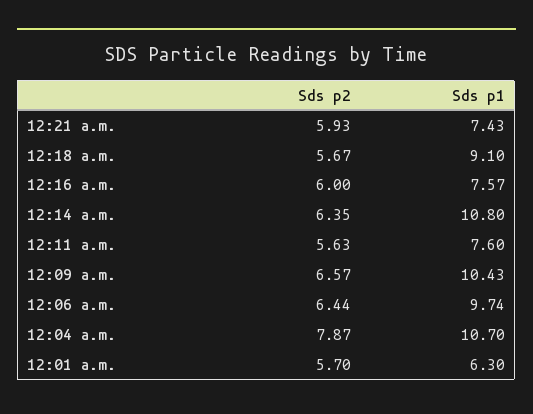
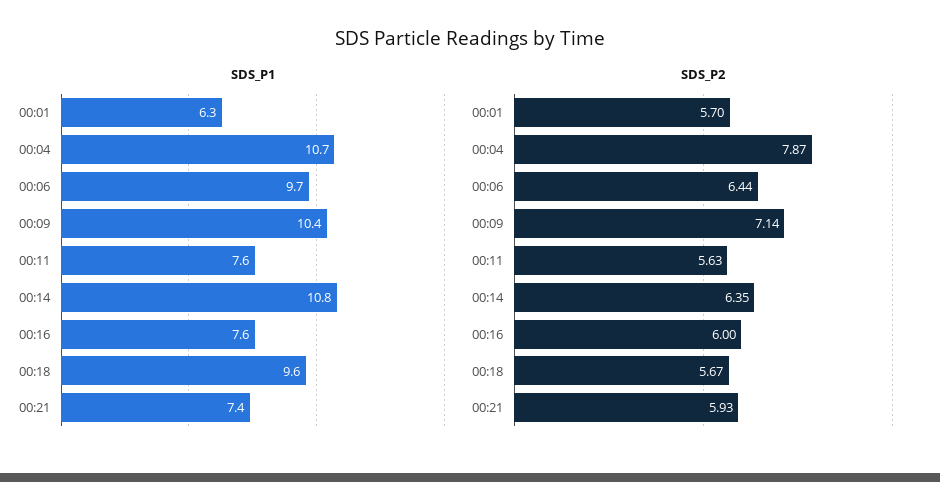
  {
    "Sds p2": {
      "12:21 a.m.": 5.93,
      "12:18 a.m.": 5.67,
      "12:16 a.m.": 6,
      "12:14 a.m.": 6.35,
      "12:11 a.m.": 5.63,
-     "12:09 a.m.": 6.57,
+     "12:09 a.m.": 7.14,
      "12:06 a.m.": 6.44,
      "12:04 a.m.": 7.87,
      "12:01 a.m.": 5.7
    },
    "Sds p1": {
      "12:21 a.m.": 7.43,
-     "12:18 a.m.": 9.1,
+     "12:18 a.m.": 9.6,
      "12:16 a.m.": 7.57,
      "12:14 a.m.": 10.8,
      "12:11 a.m.": 7.6,
      "12:09 a.m.": 10.43,
      "12:06 a.m.": 9.74,
      "12:04 a.m.": 10.7,
      "12:01 a.m.": 6.3
    }
  }

